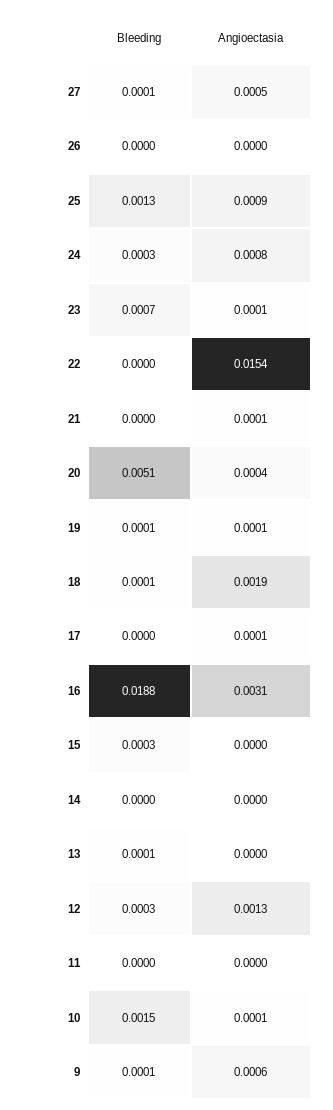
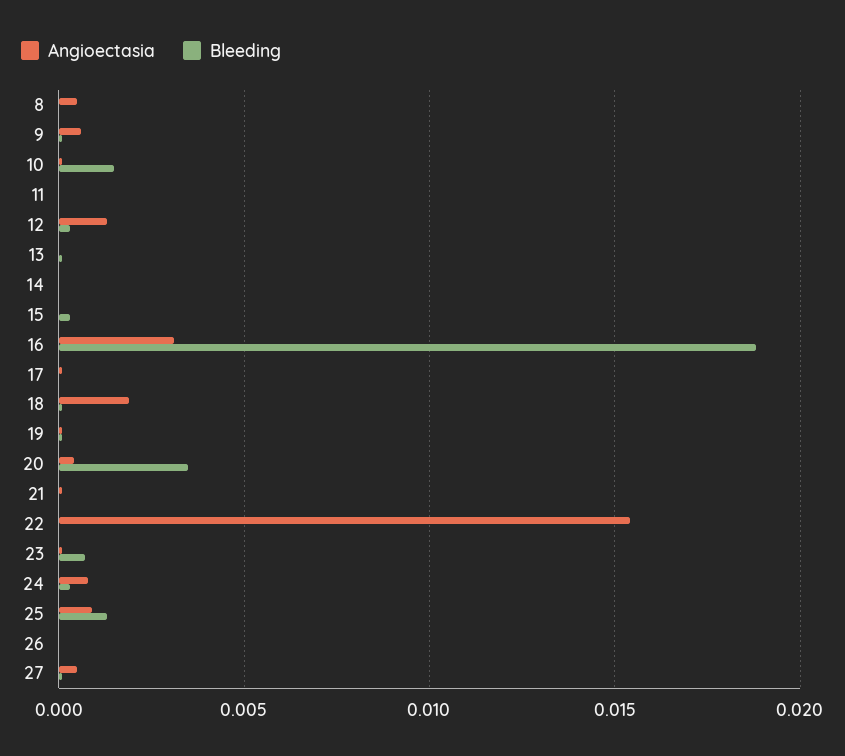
  {
    "Bleeding": {
      "27": 0.0001,
      "26": 0,
      "25": 0.0013,
      "24": 0.0003,
      "23": 0.0007,
      "22": 0,
      "21": 0,
-     "20": 0.0051,
+     "20": 0.0035,
      "19": 0.0001,
      "18": 0.0001,
      "17": 0,
      "16": 0.0188,
      "15": 0.0003,
      "14": 0,
      "13": 0.0001,
      "12": 0.0003,
      "11": 0,
      "10": 0.0015,
-     "9": 0.0001
+     "9": 0.0001,
+     "8": 0
    },
    "Angioectasia": {
      "27": 0.0005,
      "26": 0,
      "25": 0.0009,
      "24": 0.0008,
      "23": 0.0001,
      "22": 0.0154,
      "21": 0.0001,
      "20": 0.0004,
      "19": 0.0001,
      "18": 0.0019,
      "17": 0.0001,
      "16": 0.0031,
      "15": 0,
      "14": 0,
      "13": 0,
      "12": 0.0013,
      "11": 0,
      "10": 0.0001,
-     "9": 0.0006
+     "9": 0.0006,
+     "8": 0.0005
    }
  }

